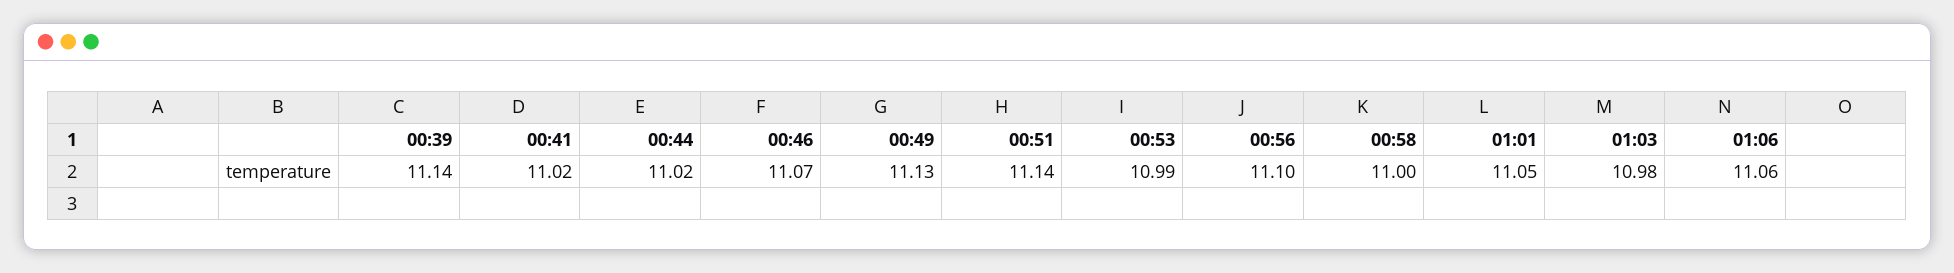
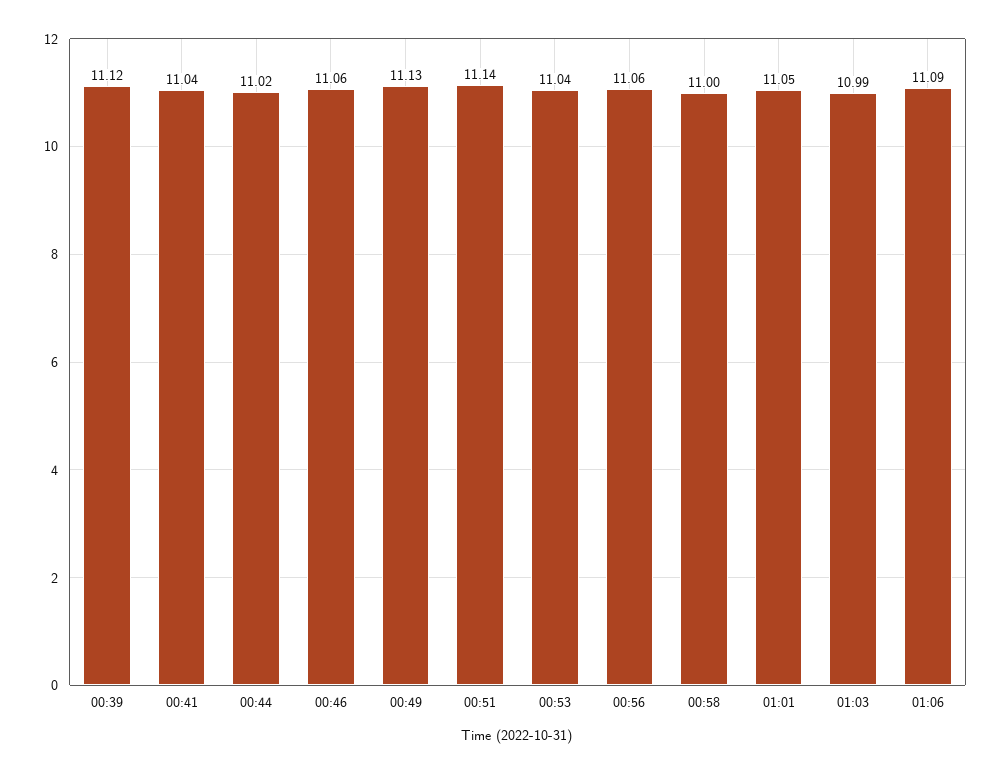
  {
-   "00:39": 11.14,
+   "00:39": 11.12,
-   "00:41": 11.02,
+   "00:41": 11.04,
    "00:44": 11.02,
-   "00:46": 11.07,
+   "00:46": 11.06,
    "00:49": 11.13,
    "00:51": 11.14,
-   "00:53": 10.99,
+   "00:53": 11.04,
-   "00:56": 11.1,
+   "00:56": 11.06,
    "00:58": 11,
    "01:01": 11.05,
-   "01:03": 10.98,
+   "01:03": 10.99,
-   "01:06": 11.06
+   "01:06": 11.09
  }

